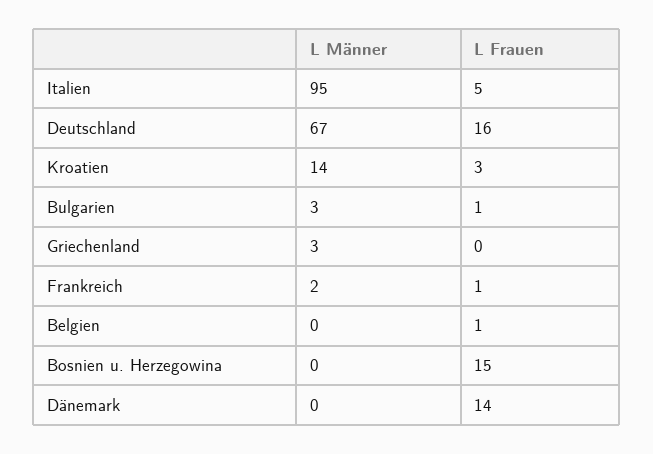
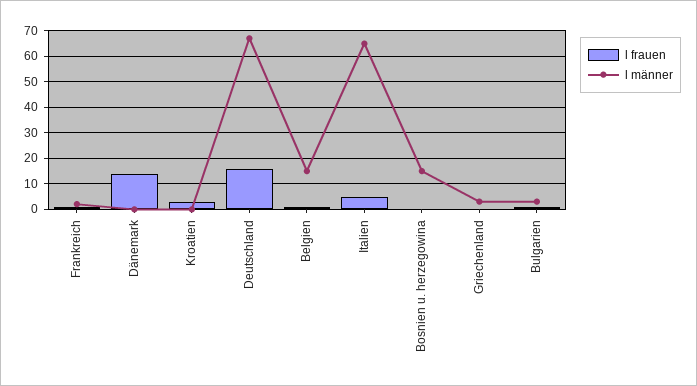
  {
    "L Männer": {
-     "Italien": 95,
+     "Italien": 65,
      "Deutschland": 67,
-     "Kroatien": 14,
+     "Kroatien": 0,
      "Bulgarien": 3,
      "Griechenland": 3,
      "Frankreich": 2,
-     "Belgien": 0,
+     "Belgien": 15,
-     "Bosnien u. Herzegowina": 0,
+     "Bosnien u. Herzegowina": 15,
      "Dänemark": 0
    },
    "L Frauen": {
      "Italien": 5,
      "Deutschland": 16,
      "Kroatien": 3,
      "Bulgarien": 1,
      "Griechenland": 0,
      "Frankreich": 1,
      "Belgien": 1,
-     "Bosnien u. Herzegowina": 15,
+     "Bosnien u. Herzegowina": 0,
      "Dänemark": 14
    }
  }

